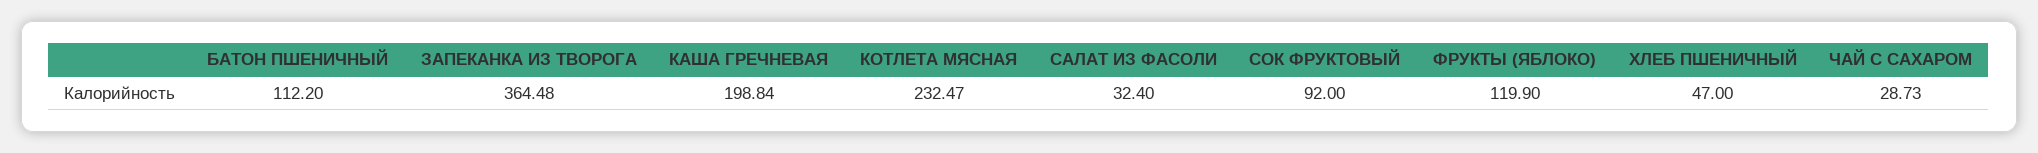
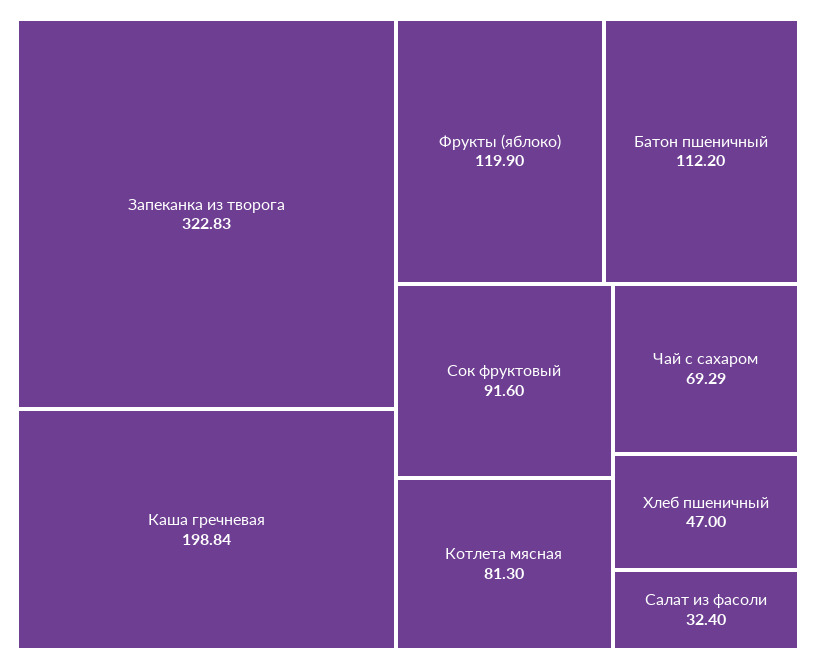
  {
    "БАТОН ПШЕНИЧНЫЙ": 112.2,
-   "ЗАПЕКАНКА ИЗ ТВОРОГА": 364.48,
+   "ЗАПЕКАНКА ИЗ ТВОРОГА": 322.83,
    "КАША ГРЕЧНЕВАЯ": 198.84,
-   "КОТЛЕТА МЯСНАЯ": 232.47,
+   "КОТЛЕТА МЯСНАЯ": 81.3,
    "САЛАТ ИЗ ФАСОЛИ": 32.4,
-   "СОК ФРУКТОВЫЙ": 92,
+   "СОК ФРУКТОВЫЙ": 91.6,
    "ФРУКТЫ (ЯБЛОКО)": 119.9,
    "ХЛЕБ ПШЕНИЧНЫЙ": 47,
-   "ЧАЙ С САХАРОМ": 28.73
+   "ЧАЙ С САХАРОМ": 69.29
  }

